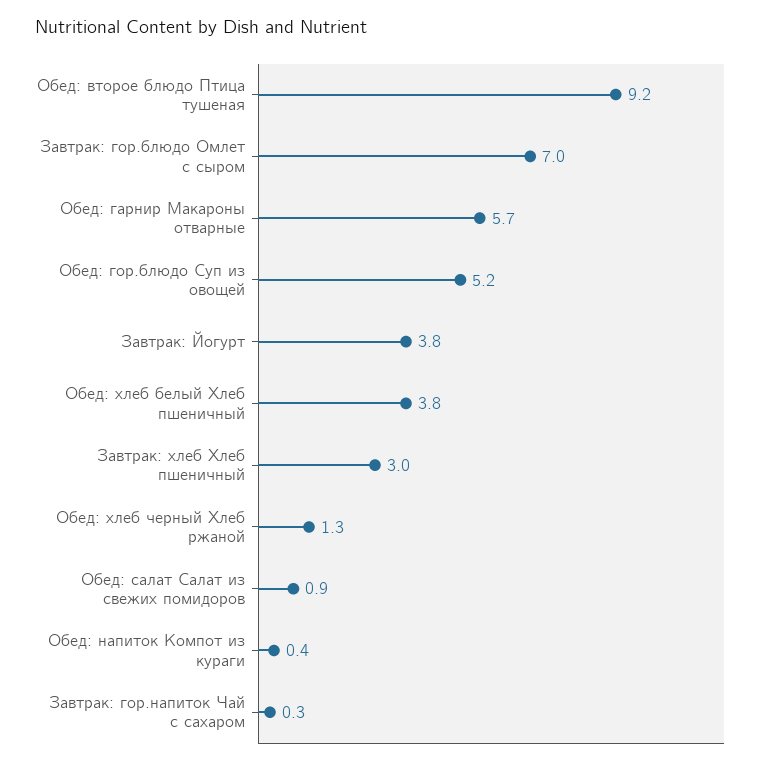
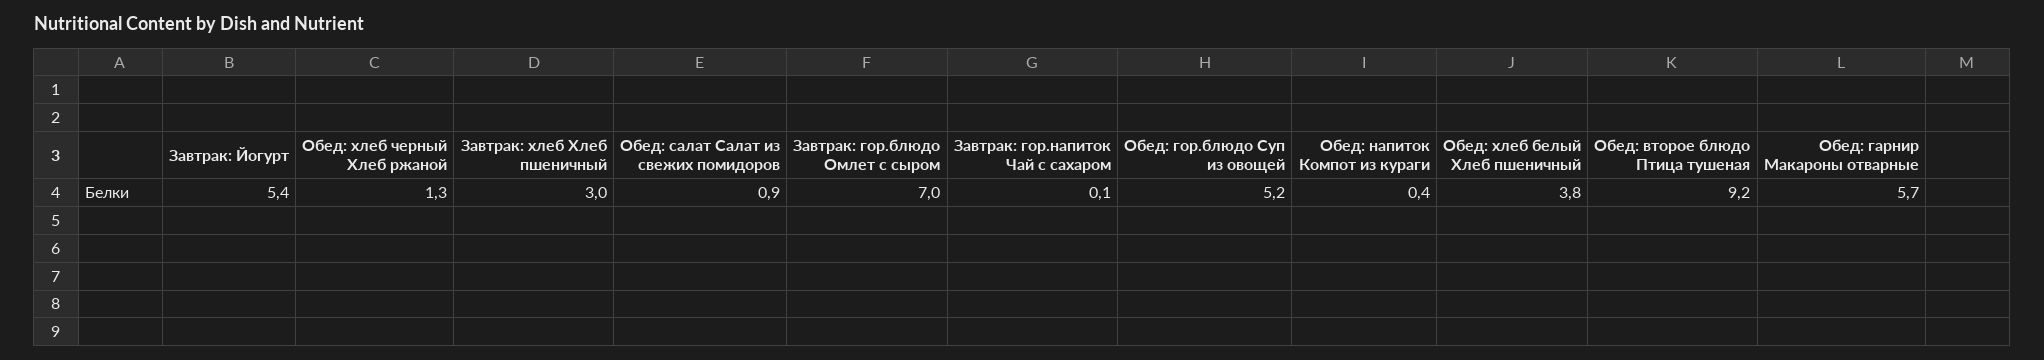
  {
    "Обед: второе блюдо Птица тушеная": 9.2,
    "Завтрак: гор.блюдо Омлет с сыром": 7,
    "Обед: гарнир Макароны отварные": 5.7,
    "Обед: гор.блюдо Суп из овощей": 5.2,
-   "Завтрак: Йогурт": 3.8,
+   "Завтрак: Йогурт": 5.4,
    "Обед: хлеб белый Хлеб пшеничный": 3.8,
    "Завтрак: хлеб Хлеб пшеничный": 3,
    "Обед: хлеб черный Хлеб ржаной": 1.3,
    "Обед: салат Салат из свежих помидоров": 0.9,
    "Обед: напиток Компот из кураги": 0.4,
-   "Завтрак: гор.напиток Чай с сахаром": 0.3
+   "Завтрак: гор.напиток Чай с сахаром": 0.1
  }

